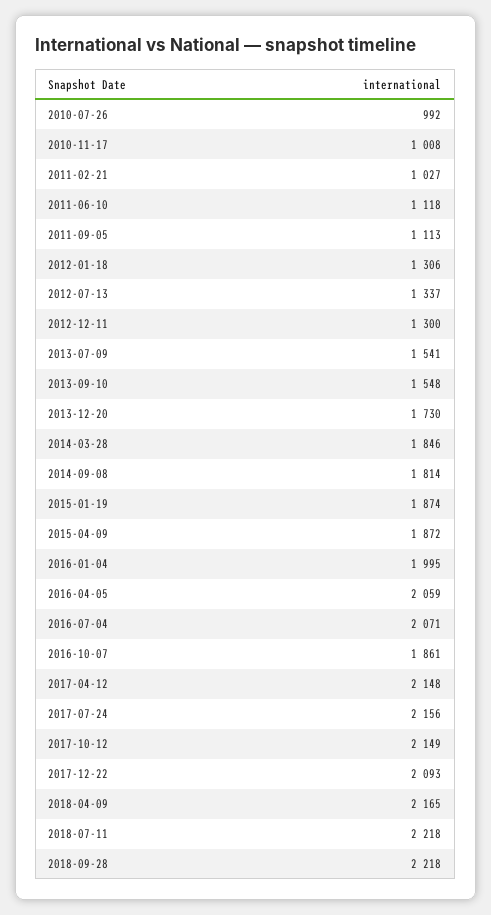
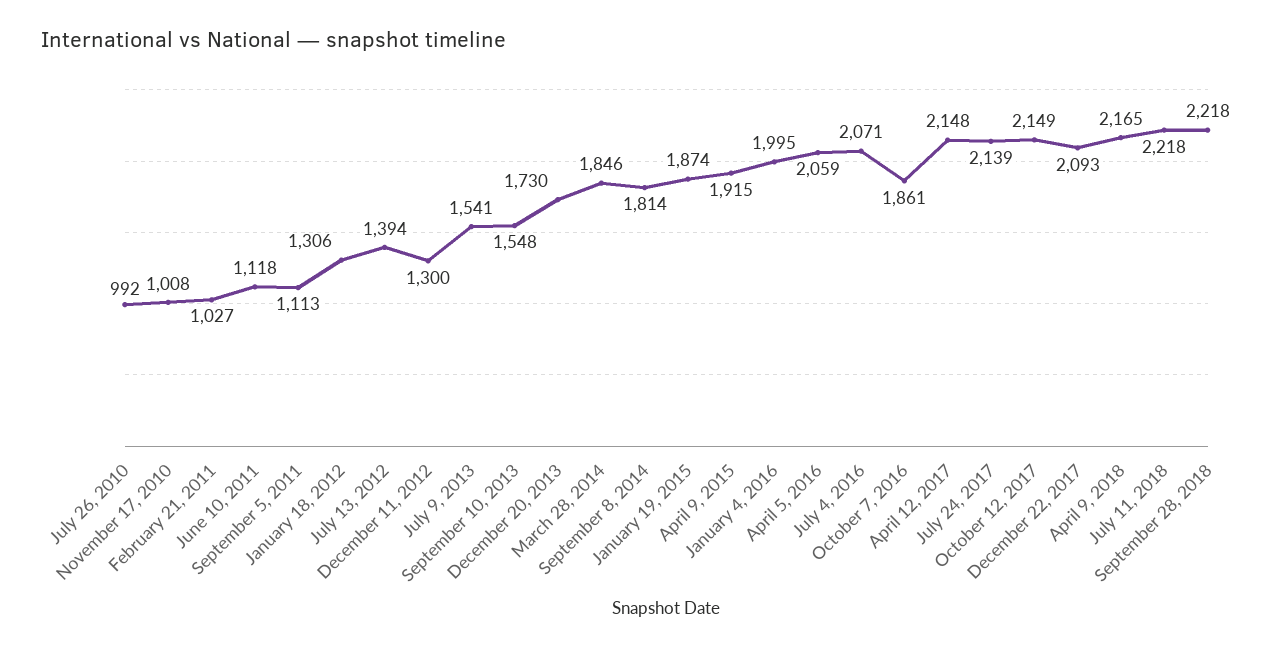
  {
    "2010-07-26": 992,
    "2010-11-17": 1008,
    "2011-02-21": 1027,
    "2011-06-10": 1118,
    "2011-09-05": 1113,
    "2012-01-18": 1306,
-   "2012-07-13": 1337,
+   "2012-07-13": 1394,
    "2012-12-11": 1300,
    "2013-07-09": 1541,
    "2013-09-10": 1548,
    "2013-12-20": 1730,
    "2014-03-28": 1846,
    "2014-09-08": 1814,
    "2015-01-19": 1874,
-   "2015-04-09": 1872,
+   "2015-04-09": 1915,
    "2016-01-04": 1995,
    "2016-04-05": 2059,
    "2016-07-04": 2071,
    "2016-10-07": 1861,
    "2017-04-12": 2148,
-   "2017-07-24": 2156,
+   "2017-07-24": 2139,
    "2017-10-12": 2149,
    "2017-12-22": 2093,
    "2018-04-09": 2165,
    "2018-07-11": 2218,
    "2018-09-28": 2218
  }

